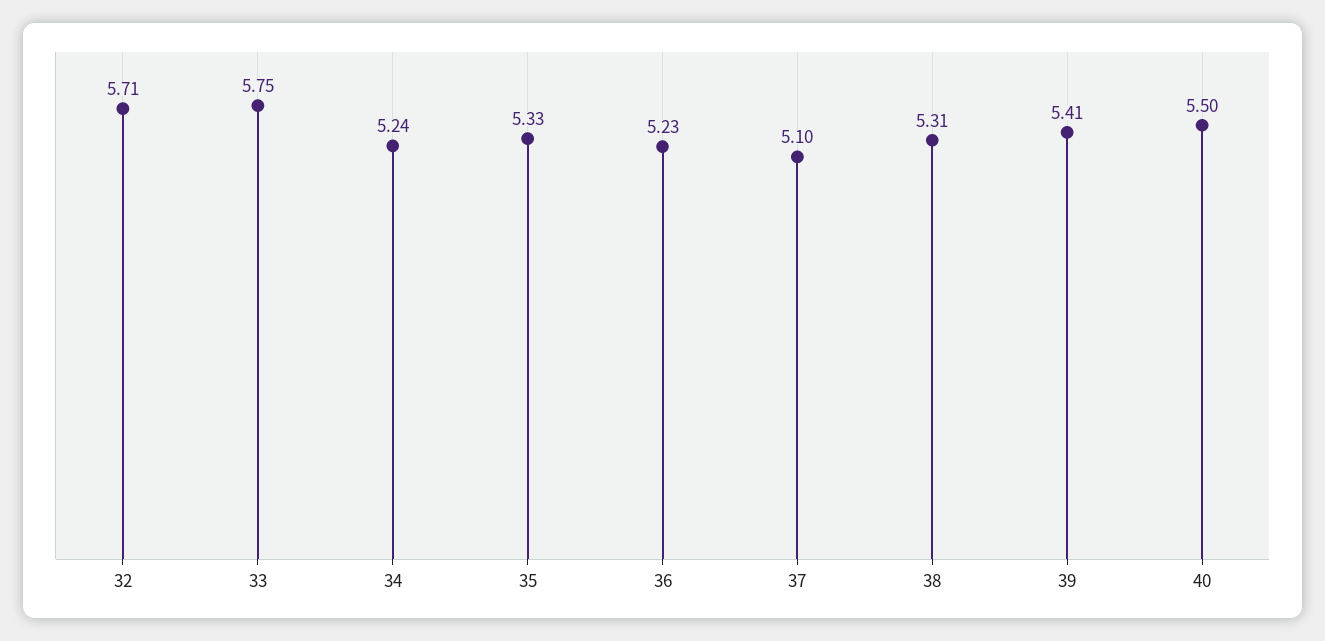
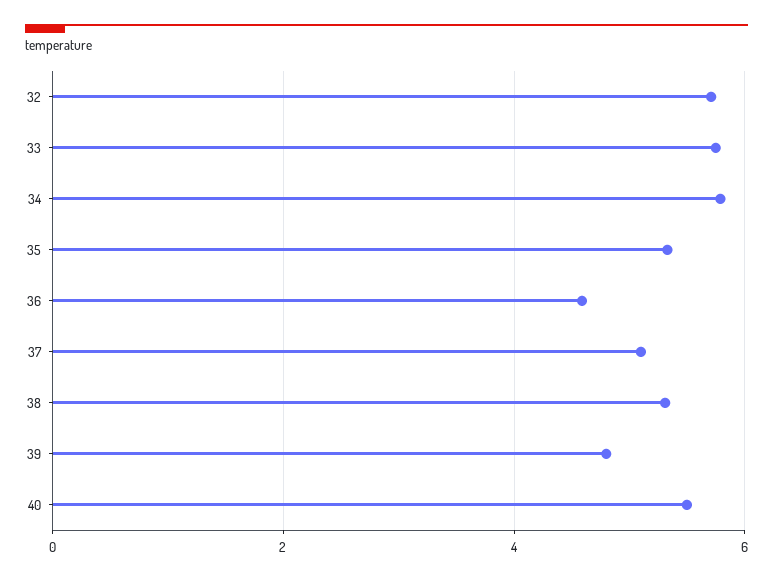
  {
    "32": 5.71,
    "33": 5.75,
-   "34": 5.24,
+   "34": 5.8,
    "35": 5.33,
-   "36": 5.23,
+   "36": 4.6,
    "37": 5.1,
    "38": 5.31,
-   "39": 5.41,
+   "39": 4.8,
    "40": 5.5
  }

